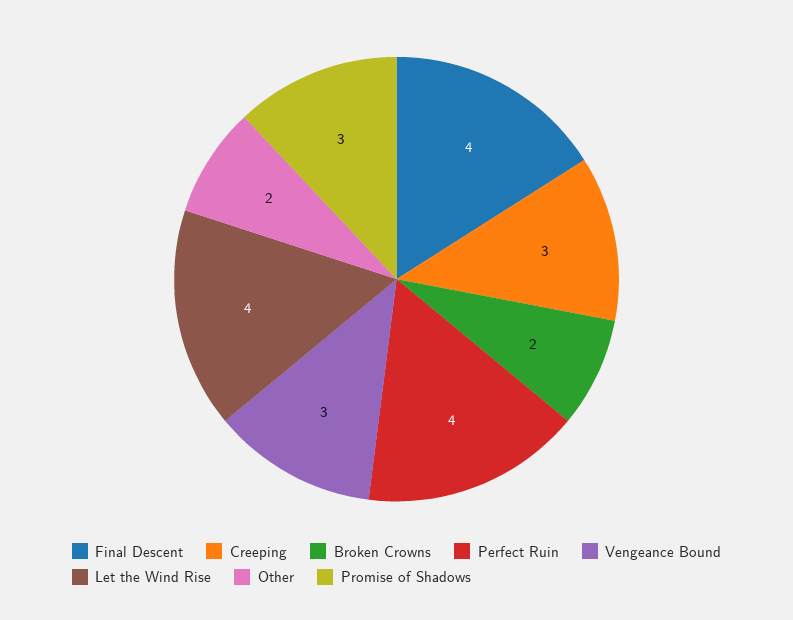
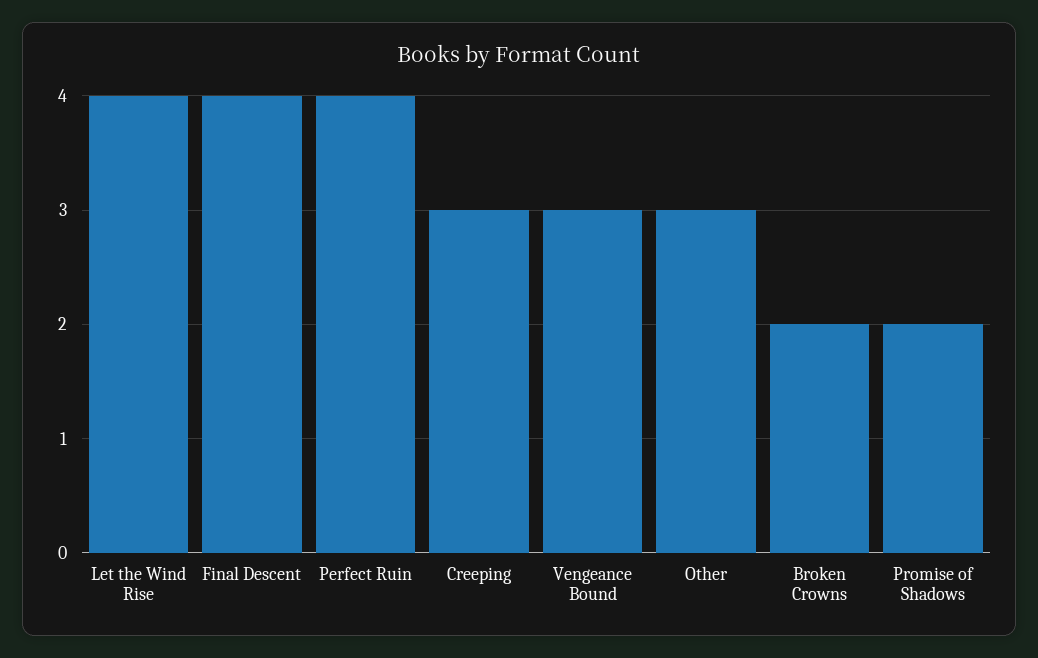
  {
    "Final Descent": 4,
    "Creeping": 3,
    "Broken Crowns": 2,
    "Perfect Ruin": 4,
    "Vengeance Bound": 3,
    "Let the Wind Rise": 4,
-   "Other": 2,
+   "Other": 3,
-   "Promise of Shadows": 3
+   "Promise of Shadows": 2
  }

